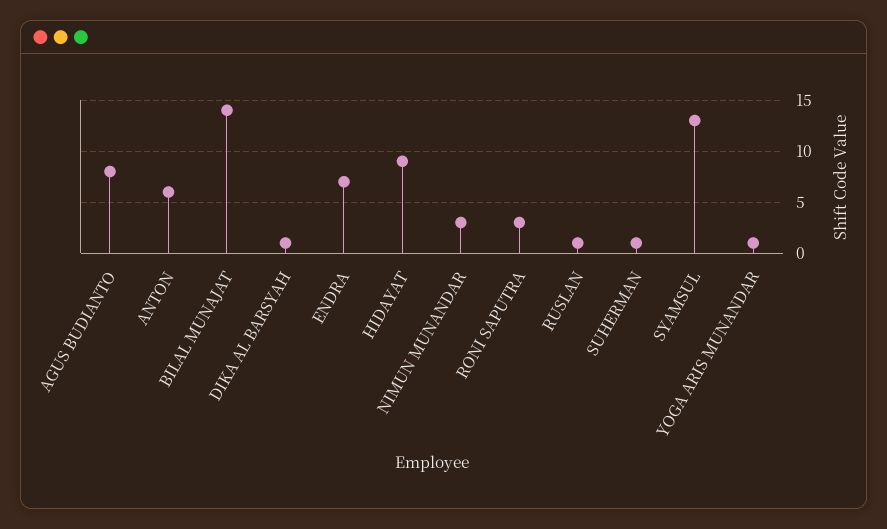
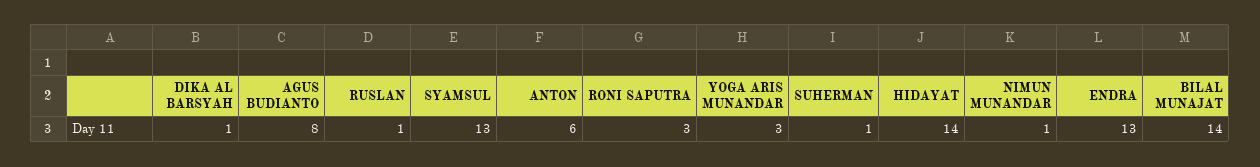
  {
    "AGUS BUDIANTO": 8,
    "ANTON": 6,
    "BILAL MUNAJAT": 14,
    "DIKA AL BARSYAH": 1,
-   "ENDRA": 7,
+   "ENDRA": 13,
-   "HIDAYAT": 9,
+   "HIDAYAT": 14,
-   "NIMUN MUNANDAR": 3,
+   "NIMUN MUNANDAR": 1,
    "RONI SAPUTRA": 3,
    "RUSLAN": 1,
    "SUHERMAN": 1,
    "SYAMSUL": 13,
-   "YOGA ARIS MUNANDAR": 1
+   "YOGA ARIS MUNANDAR": 3
  }

